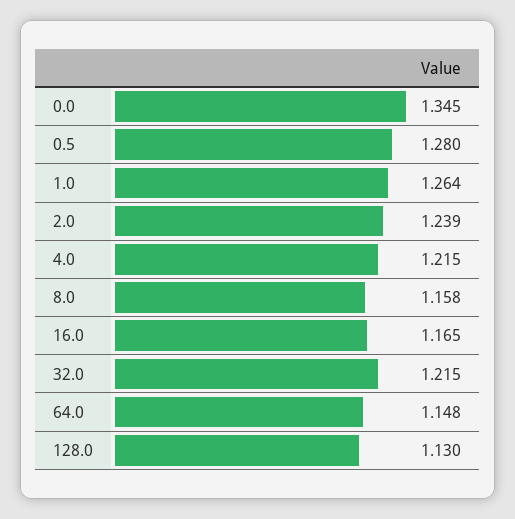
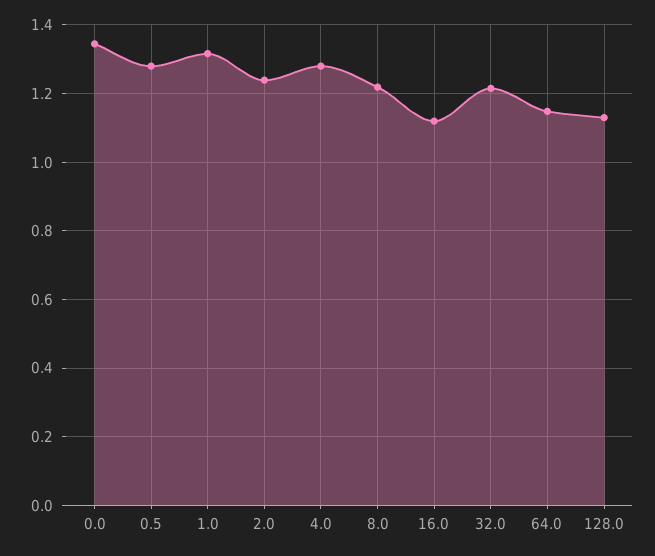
  {
    "0.0": 1.345,
    "0.5": 1.28,
-   "1.0": 1.264,
+   "1.0": 1.32,
    "2.0": 1.239,
-   "4.0": 1.215,
+   "4.0": 1.28,
-   "8.0": 1.158,
+   "8.0": 1.22,
-   "16.0": 1.165,
+   "16.0": 1.12,
    "32.0": 1.215,
    "64.0": 1.148,
    "128.0": 1.13
  }

